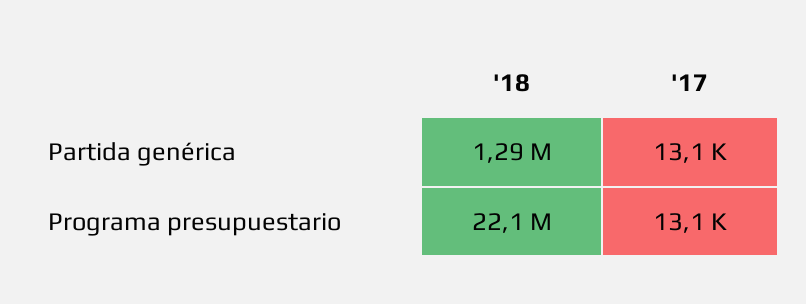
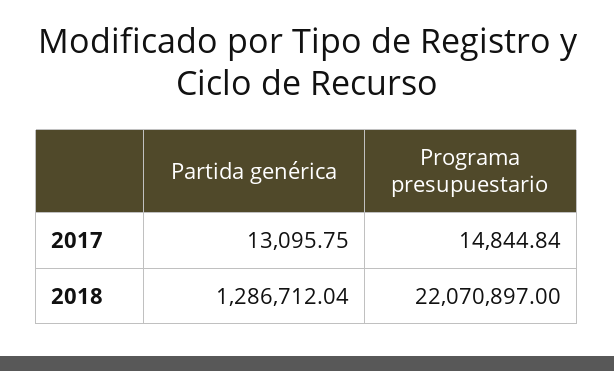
  {
    "'18": {
      "Partida genérica": 1286712.04,
      "Programa presupuestario": 22070897
    },
    "'17": {
      "Partida genérica": 13095.75,
-     "Programa presupuestario": 13100
+     "Programa presupuestario": 14844.84
    }
  }

